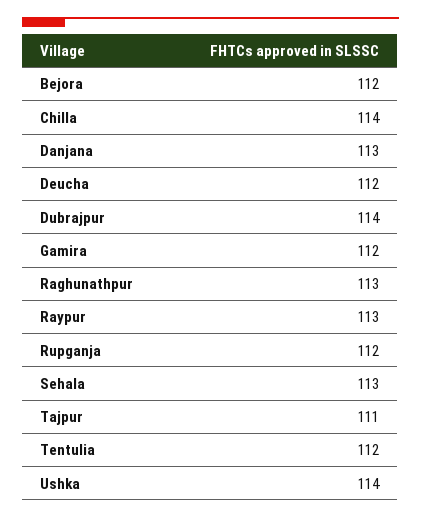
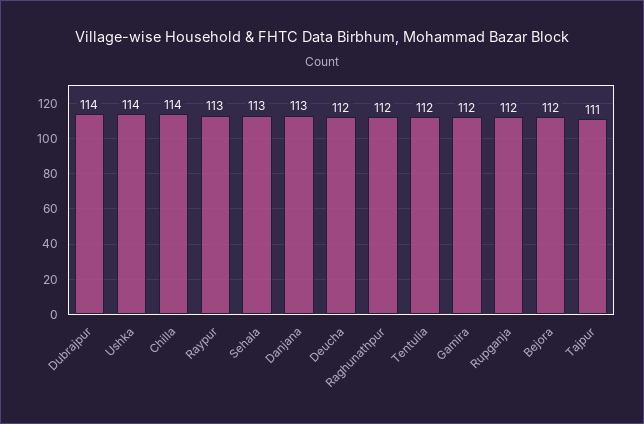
  {
    "Bejora": 112,
    "Chilla": 114,
    "Danjana": 113,
    "Deucha": 112,
    "Dubrajpur": 114,
    "Gamira": 112,
-   "Raghunathpur": 113,
+   "Raghunathpur": 112,
    "Raypur": 113,
    "Rupganja": 112,
    "Sehala": 113,
    "Tajpur": 111,
    "Tentulia": 112,
    "Ushka": 114
  }

